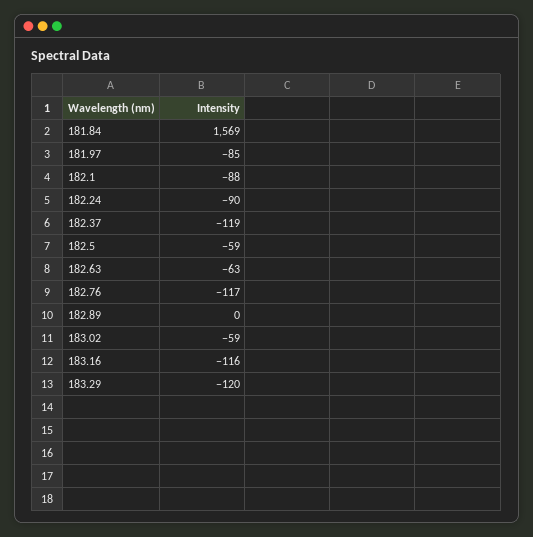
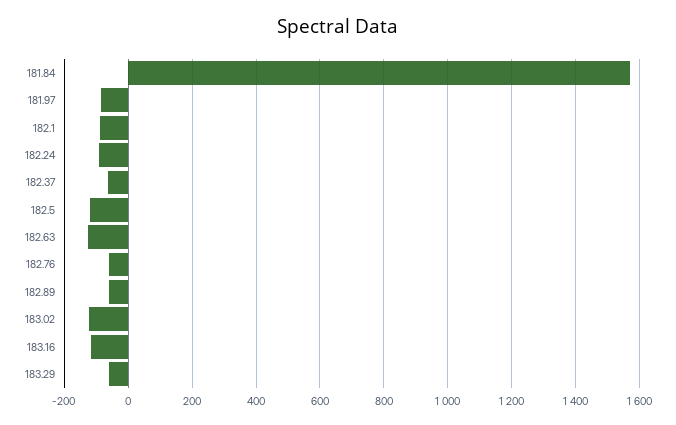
  {
    "181.84": 1569,
    "181.97": -85,
    "182.1": -88,
    "182.24": -90,
-   "182.37": -119,
+   "182.37": -60,
-   "182.5": -59,
+   "182.5": -120,
-   "182.63": -63,
+   "182.63": -120,
-   "182.76": -117,
+   "182.76": -60,
-   "182.89": 0,
+   "182.89": -60,
-   "183.02": -59,
+   "183.02": -120,
    "183.16": -116,
-   "183.29": -120
+   "183.29": -60
  }

